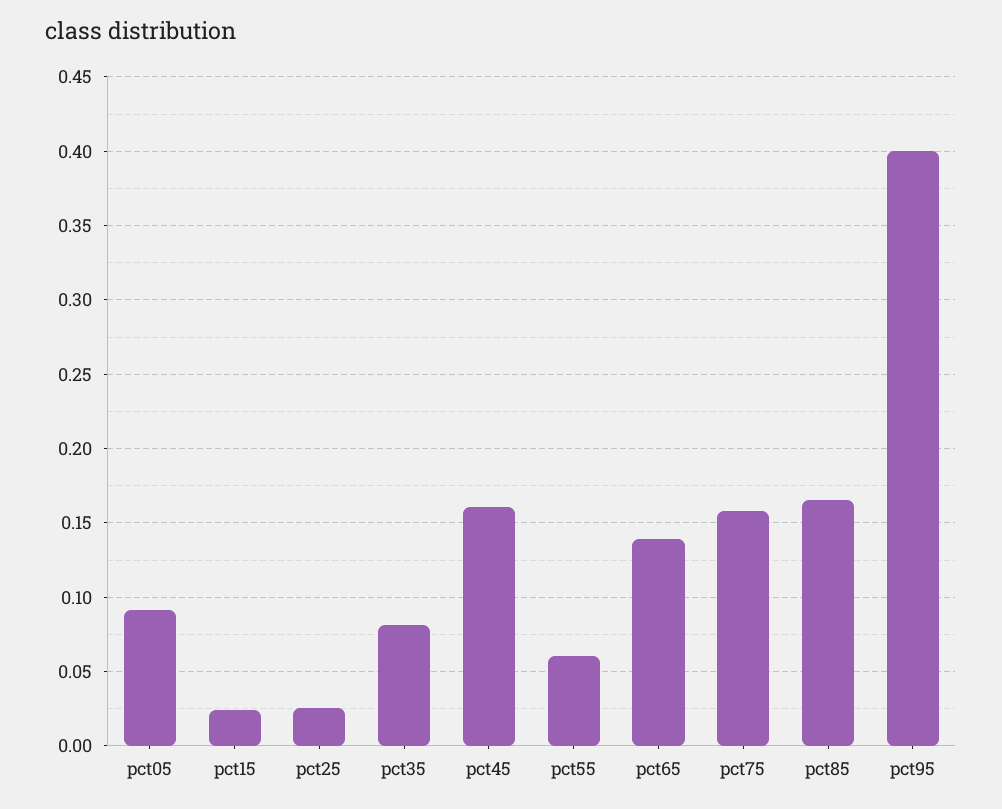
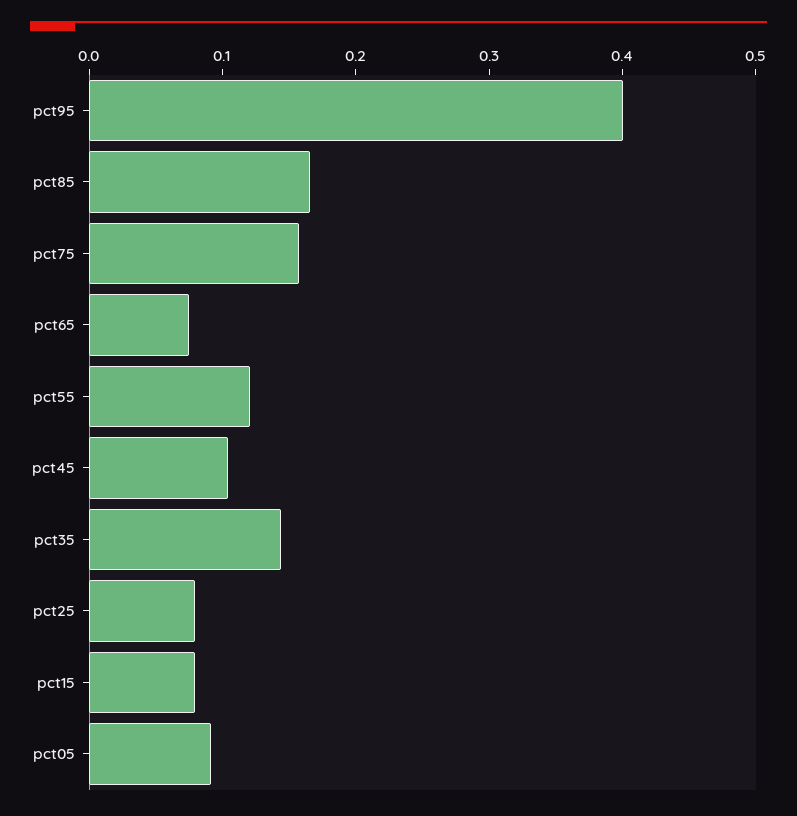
  {
    "pct05": 0.09,
-   "pct15": 0.025,
+   "pct15": 0.08,
-   "pct25": 0.025,
+   "pct25": 0.08,
-   "pct35": 0.08,
+   "pct35": 0.14,
-   "pct45": 0.16,
+   "pct45": 0.1,
-   "pct55": 0.06,
+   "pct55": 0.12,
-   "pct65": 0.14,
+   "pct65": 0.08,
    "pct75": 0.16,
    "pct85": 0.165,
    "pct95": 0.4
  }

